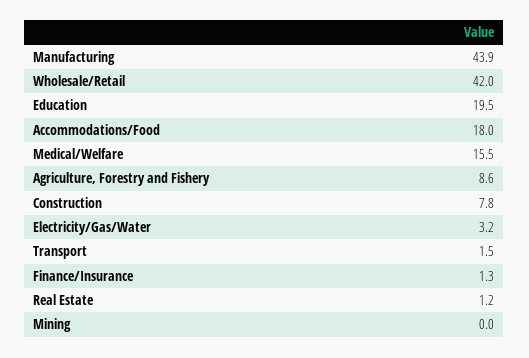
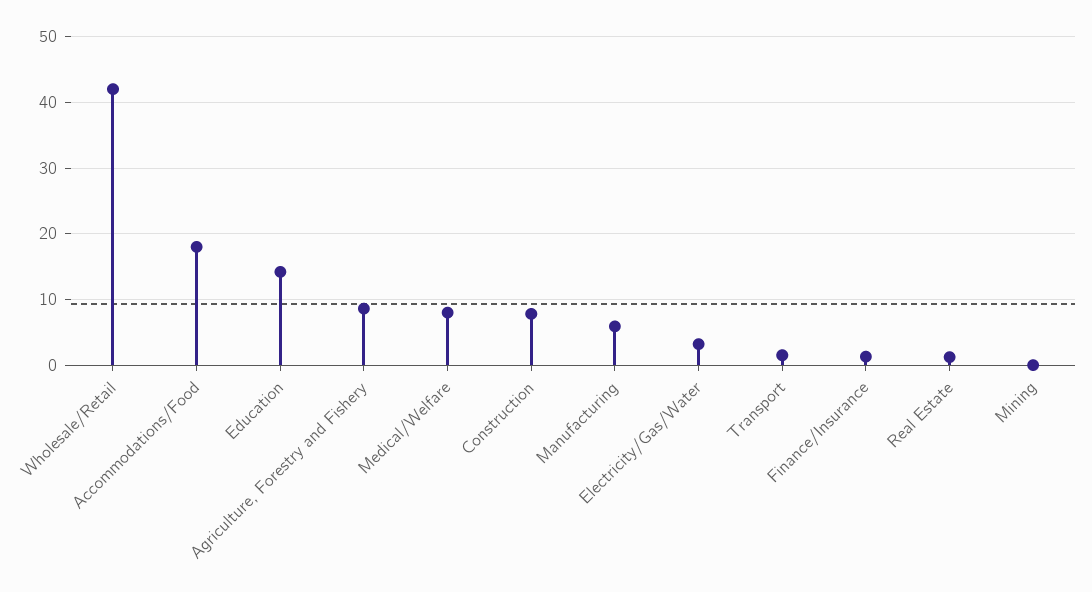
  {
-   "Manufacturing": 43.9,
+   "Manufacturing": 6,
    "Wholesale/Retail": 42,
-   "Education": 19.5,
+   "Education": 14,
    "Accommodations/Food": 18,
-   "Medical/Welfare": 15.5,
+   "Medical/Welfare": 8,
    "Agriculture, Forestry and Fishery": 8.6,
    "Construction": 7.8,
    "Electricity/Gas/Water": 3.2,
    "Transport": 1.5,
    "Finance/Insurance": 1.3,
    "Real Estate": 1.2,
    "Mining": 0
  }

